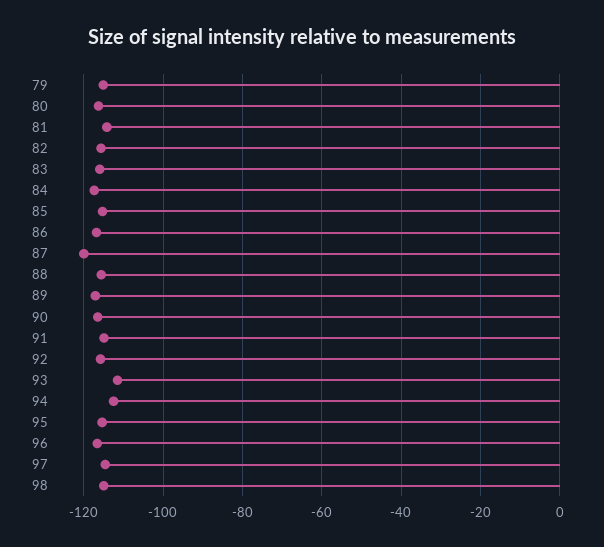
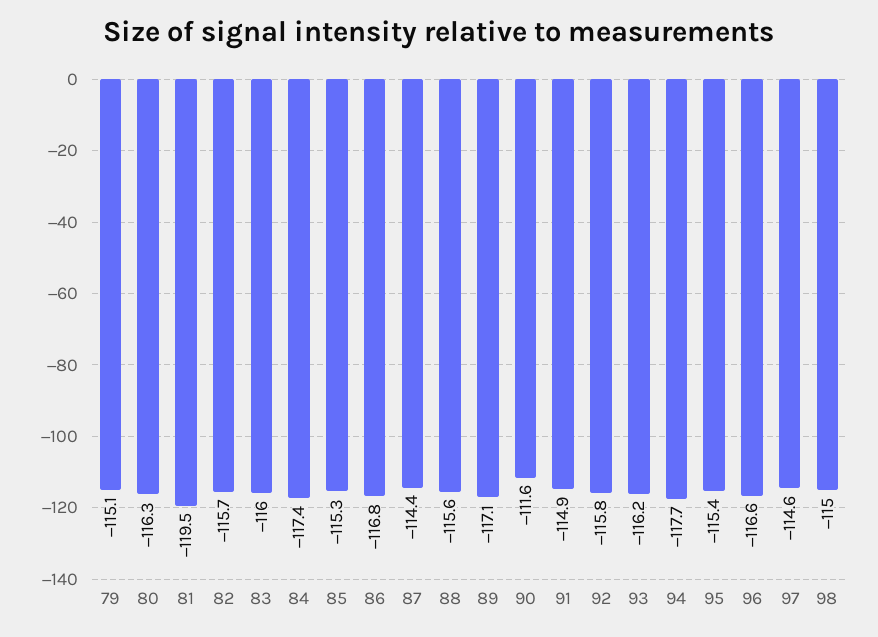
  {
    "79": -115.1,
    "80": -116.3,
-   "81": -114,
+   "81": -119.5,
    "82": -115.7,
    "83": -116,
    "84": -117.4,
    "85": -115.3,
    "86": -116.8,
-   "87": -120,
+   "87": -114.4,
    "88": -115.6,
    "89": -117.1,
-   "90": -116,
+   "90": -111.6,
    "91": -114.9,
    "92": -115.8,
-   "93": -112,
+   "93": -116.2,
-   "94": -112,
+   "94": -117.7,
    "95": -115.4,
    "96": -116.6,
    "97": -114.6,
    "98": -115
  }

